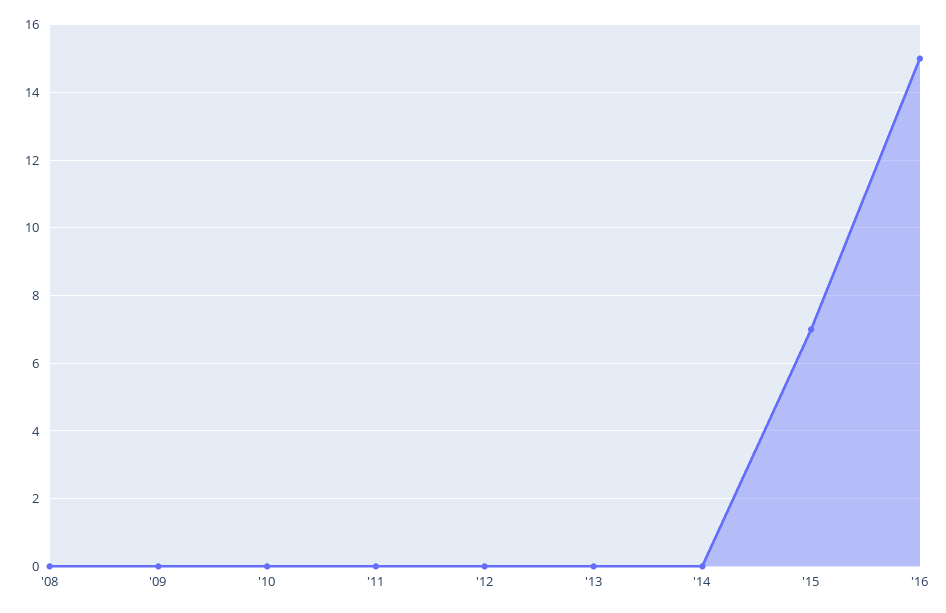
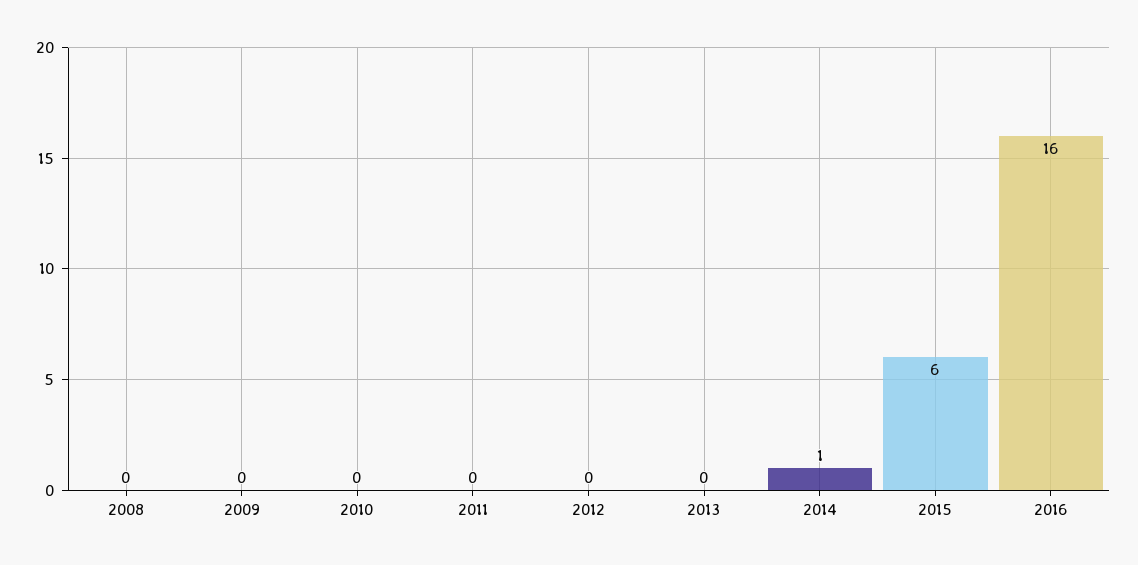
  {
    "'08": 0,
    "'09": 0,
    "'10": 0,
    "'11": 0,
    "'12": 0,
    "'13": 0,
-   "'14": 0,
+   "'14": 1,
-   "'15": 7,
+   "'15": 6,
-   "'16": 15
+   "'16": 16
  }

